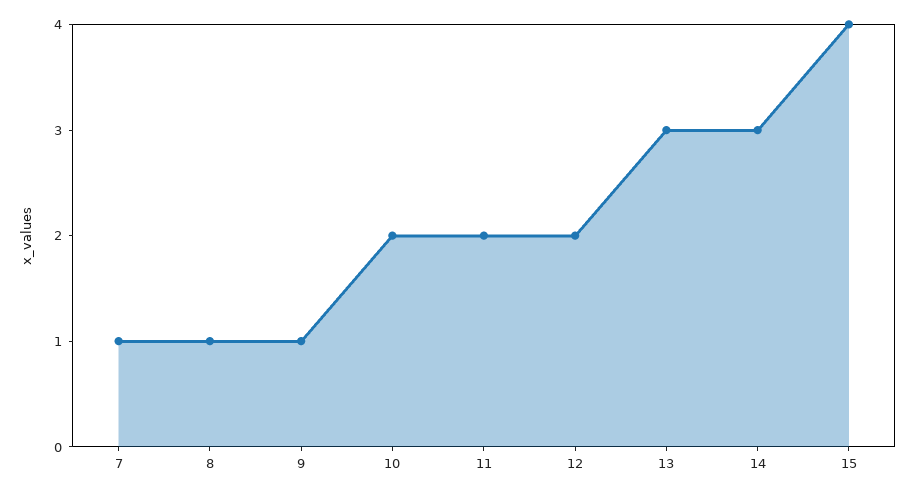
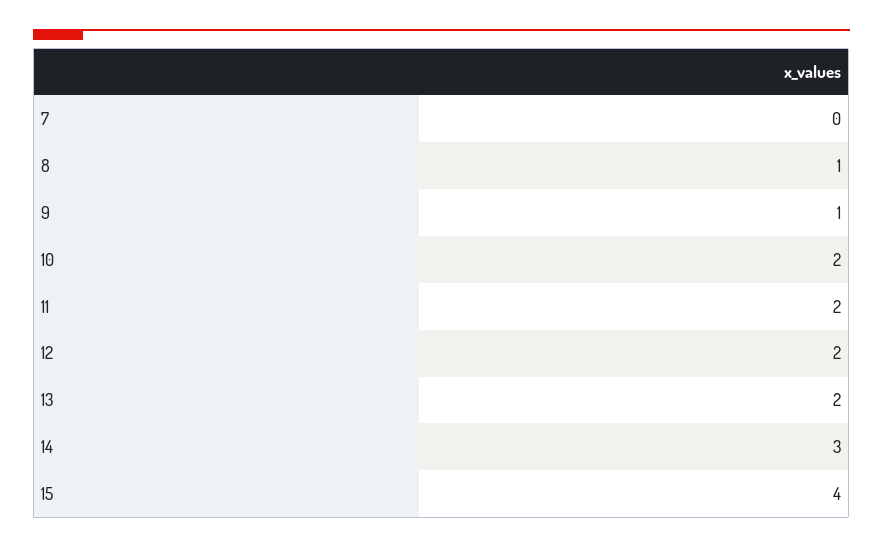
  {
-   "7": 1,
+   "7": 0,
    "8": 1,
    "9": 1,
    "10": 2,
    "11": 2,
    "12": 2,
-   "13": 3,
+   "13": 2,
    "14": 3,
    "15": 4
  }

